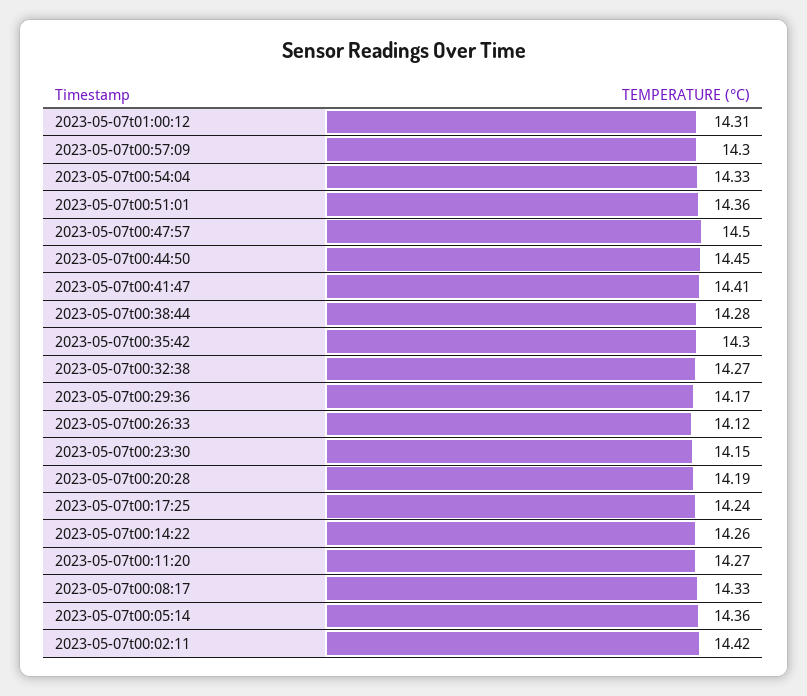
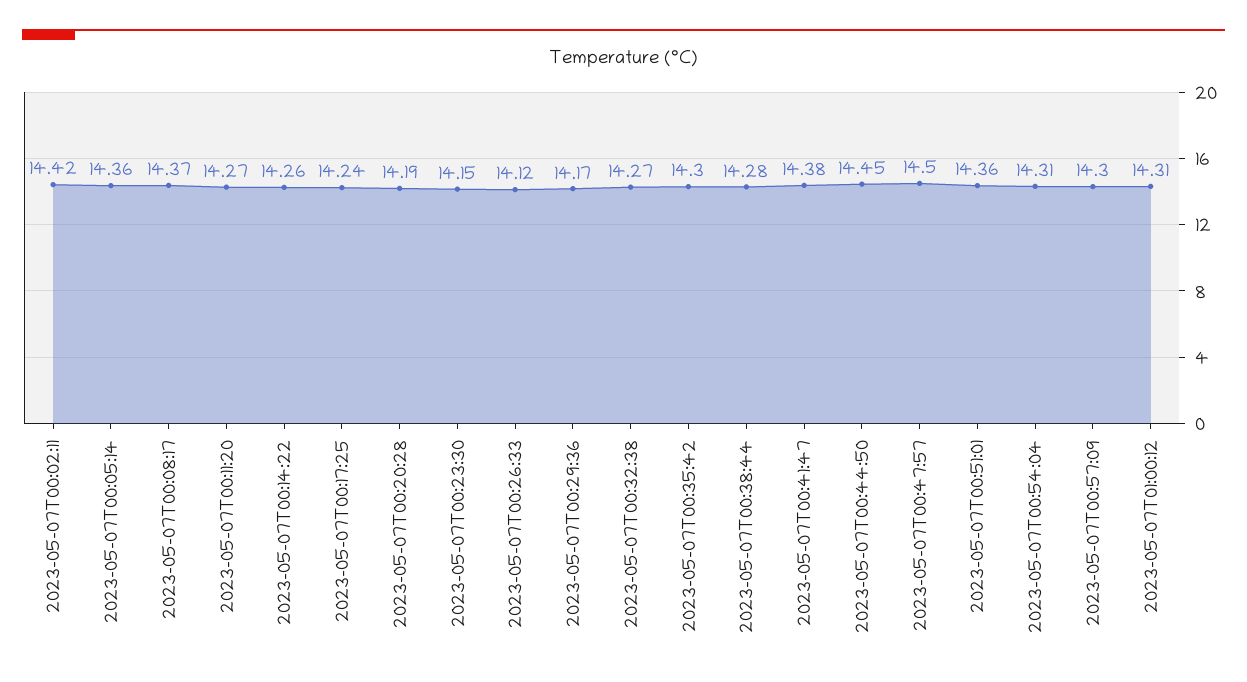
  {
    "2023-05-07t01:00:12": 14.31,
    "2023-05-07t00:57:09": 14.3,
-   "2023-05-07t00:54:04": 14.33,
+   "2023-05-07t00:54:04": 14.31,
    "2023-05-07t00:51:01": 14.36,
    "2023-05-07t00:47:57": 14.5,
    "2023-05-07t00:44:50": 14.45,
-   "2023-05-07t00:41:47": 14.41,
+   "2023-05-07t00:41:47": 14.38,
    "2023-05-07t00:38:44": 14.28,
    "2023-05-07t00:35:42": 14.3,
    "2023-05-07t00:32:38": 14.27,
    "2023-05-07t00:29:36": 14.17,
    "2023-05-07t00:26:33": 14.12,
    "2023-05-07t00:23:30": 14.15,
    "2023-05-07t00:20:28": 14.19,
    "2023-05-07t00:17:25": 14.24,
    "2023-05-07t00:14:22": 14.26,
    "2023-05-07t00:11:20": 14.27,
-   "2023-05-07t00:08:17": 14.33,
+   "2023-05-07t00:08:17": 14.37,
    "2023-05-07t00:05:14": 14.36,
    "2023-05-07t00:02:11": 14.42
  }

